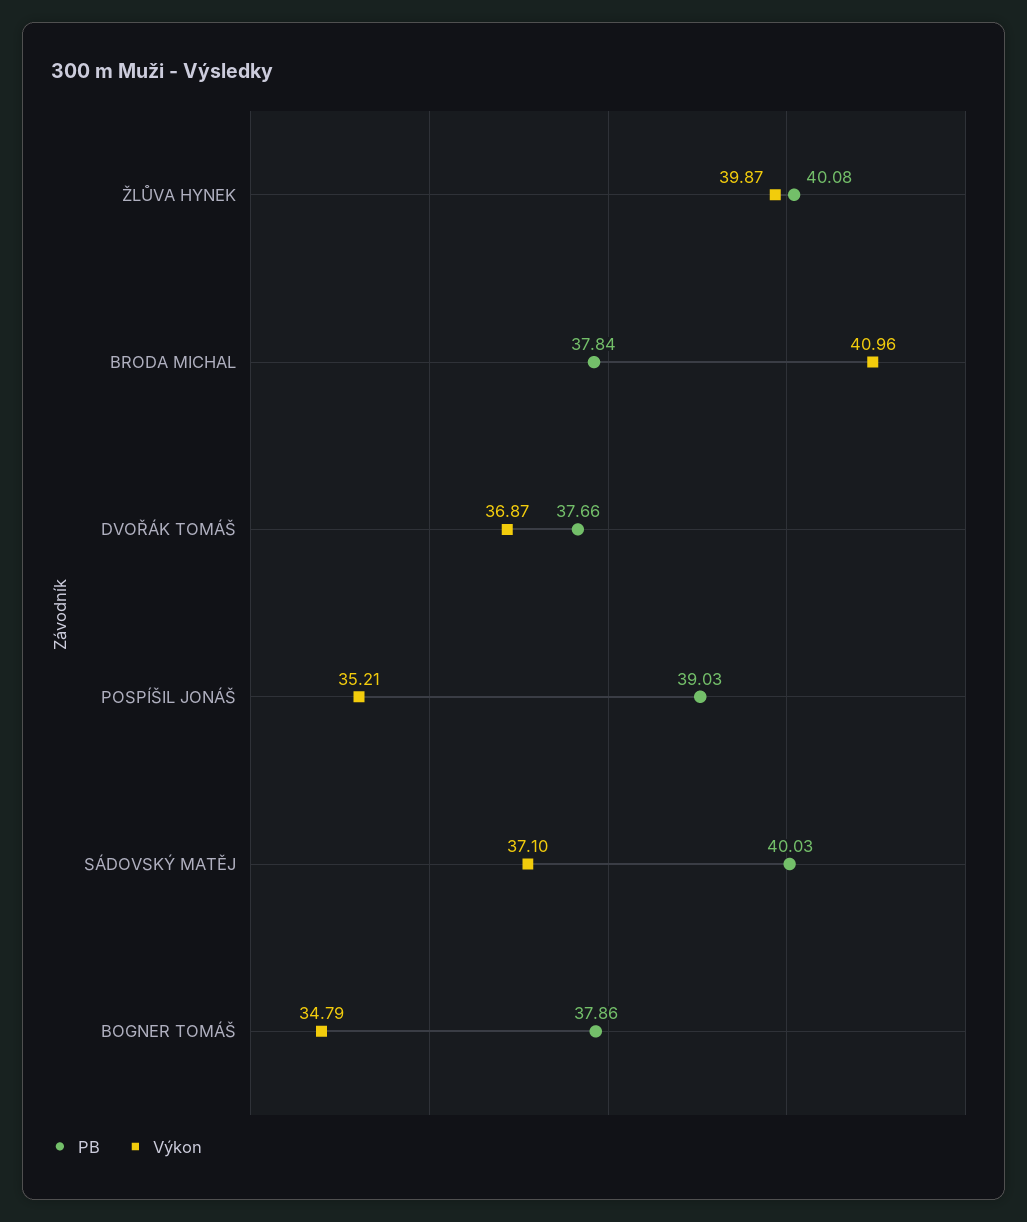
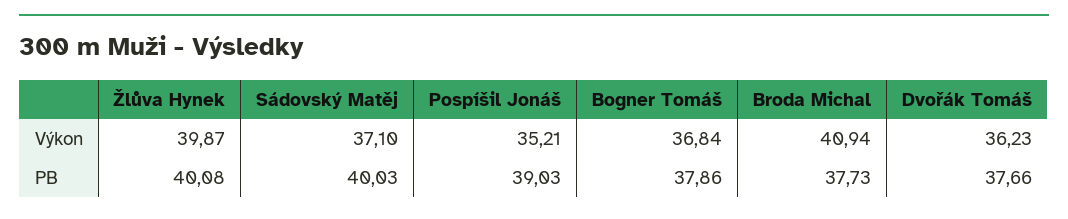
  {
    "PB": {
      "ŽLŮVA HYNEK": 40.08,
-     "BRODA MICHAL": 37.84,
+     "BRODA MICHAL": 37.73,
      "DVOŘÁK TOMÁŠ": 37.66,
      "POSPÍŠIL JONÁŠ": 39.03,
      "SÁDOVSKÝ MATĚJ": 40.03,
      "BOGNER TOMÁŠ": 37.86
    },
    "Výkon": {
      "ŽLŮVA HYNEK": 39.87,
-     "BRODA MICHAL": 40.96,
+     "BRODA MICHAL": 40.94,
-     "DVOŘÁK TOMÁŠ": 36.87,
+     "DVOŘÁK TOMÁŠ": 36.23,
      "POSPÍŠIL JONÁŠ": 35.21,
      "SÁDOVSKÝ MATĚJ": 37.1,
-     "BOGNER TOMÁŠ": 34.79
+     "BOGNER TOMÁŠ": 36.84
    }
  }

